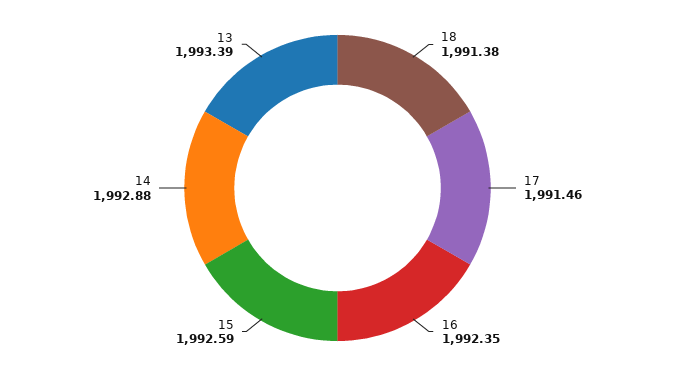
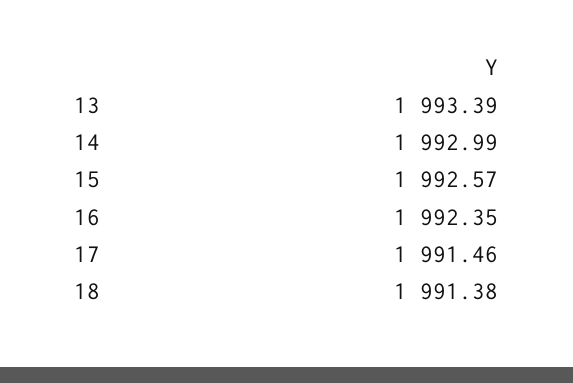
  {
    "18": 1991.38,
    "17": 1991.46,
    "16": 1992.35,
-   "15": 1992.59,
+   "15": 1992.57,
-   "14": 1992.88,
+   "14": 1992.99,
    "13": 1993.39
  }

